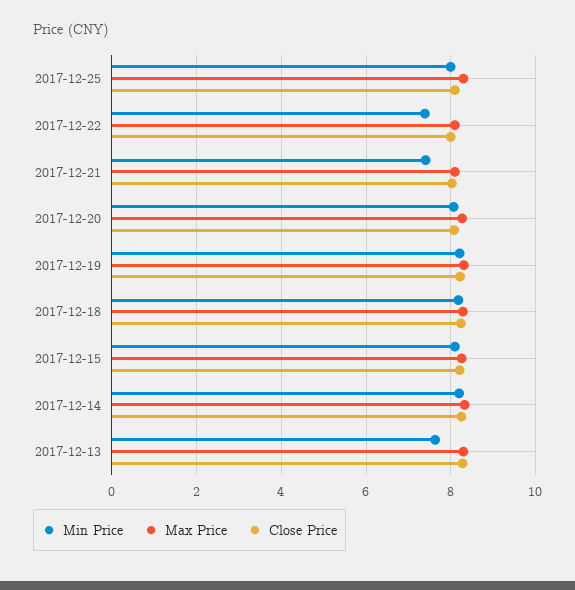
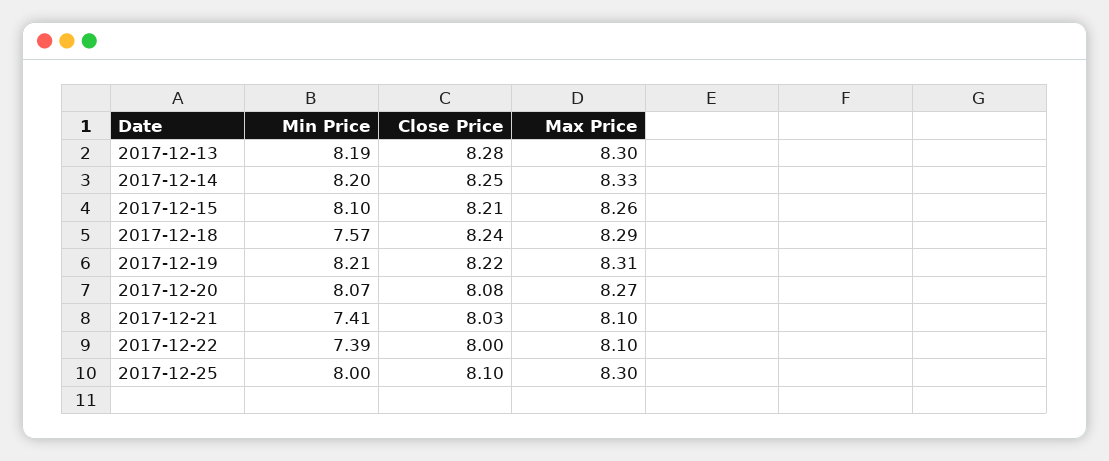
  {
    "Min Price": {
      "2017-12-25": 8,
      "2017-12-22": 7.39,
      "2017-12-21": 7.41,
      "2017-12-20": 8.07,
      "2017-12-19": 8.21,
-     "2017-12-18": 8.2,
+     "2017-12-18": 7.57,
      "2017-12-15": 8.1,
      "2017-12-14": 8.2,
-     "2017-12-13": 7.6
+     "2017-12-13": 8.19
    },
    "Max Price": {
      "2017-12-25": 8.3,
      "2017-12-22": 8.1,
      "2017-12-21": 8.1,
      "2017-12-20": 8.27,
      "2017-12-19": 8.31,
      "2017-12-18": 8.29,
      "2017-12-15": 8.26,
      "2017-12-14": 8.33,
      "2017-12-13": 8.3
    },
    "Close Price": {
      "2017-12-25": 8.1,
      "2017-12-22": 8,
      "2017-12-21": 8.03,
      "2017-12-20": 8.08,
      "2017-12-19": 8.22,
      "2017-12-18": 8.24,
      "2017-12-15": 8.21,
      "2017-12-14": 8.25,
      "2017-12-13": 8.28
    }
  }

